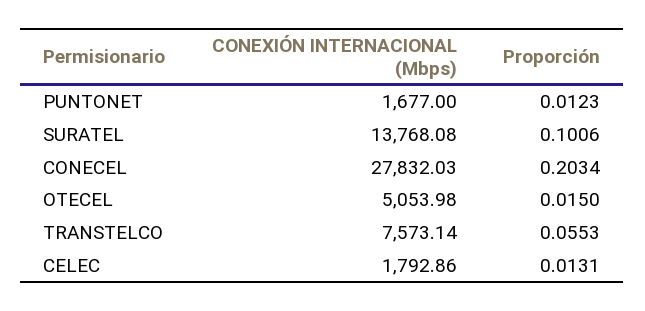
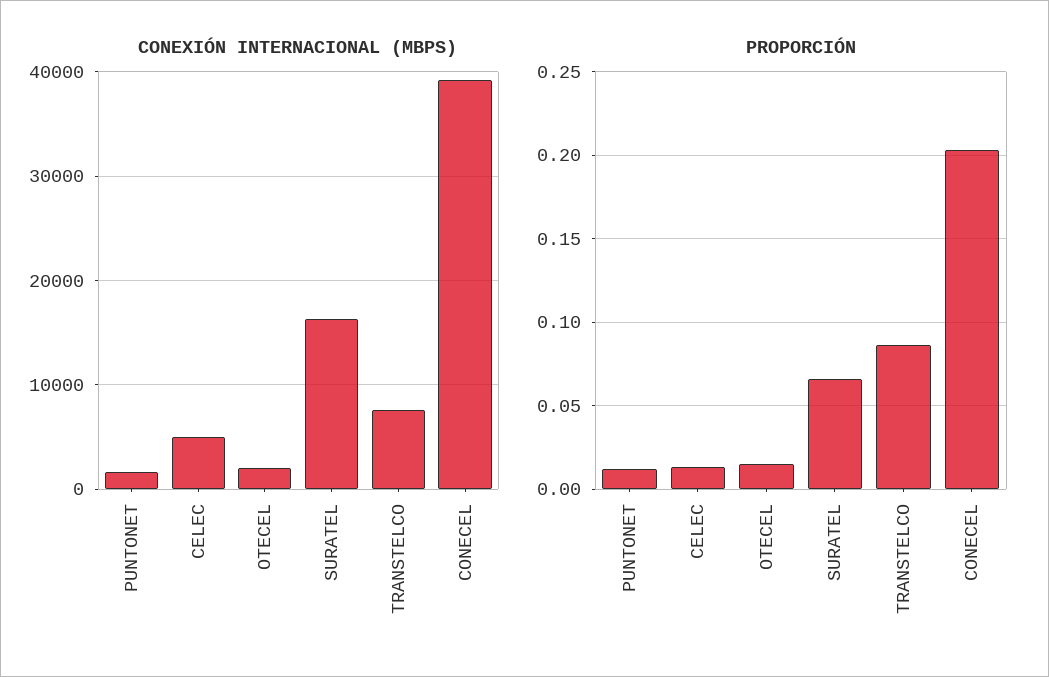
  {
    "CONEXIÓN INTERNACIONAL (Mbps)": {
      "PUNTONET": 1677,
-     "SURATEL": 13768.08,
+     "SURATEL": 16000,
-     "CONECEL": 27832.03,
+     "CONECEL": 39000,
-     "OTECEL": 5053.98,
+     "OTECEL": 2000,
      "TRANSTELCO": 7573.14,
-     "CELEC": 1792.86
+     "CELEC": 5000
    },
    "Proporción": {
      "PUNTONET": 0.0123,
-     "SURATEL": 0.1006,
+     "SURATEL": 0.065,
      "CONECEL": 0.2034,
      "OTECEL": 0.015,
-     "TRANSTELCO": 0.0553,
+     "TRANSTELCO": 0.085,
      "CELEC": 0.0131
    }
  }

